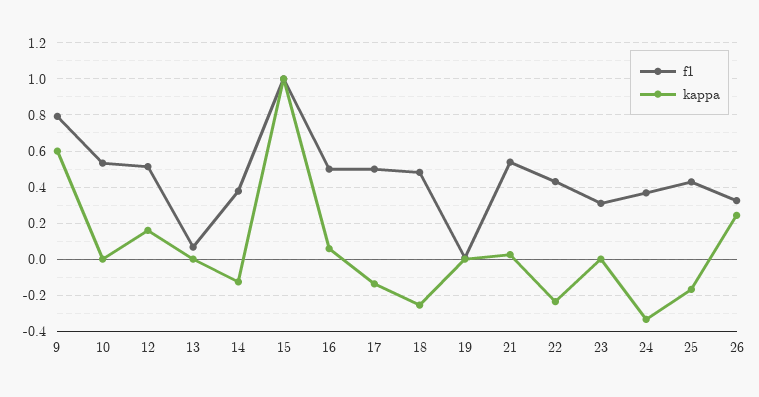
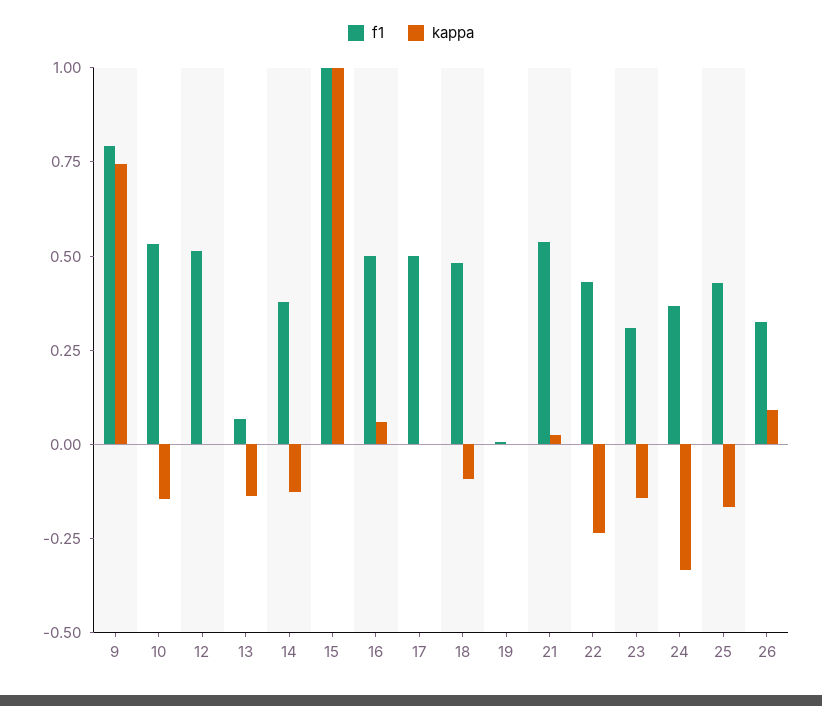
  {
    "f1": {
      "9": 0.8,
      "10": 0.55,
      "12": 0.5,
      "13": 0.05,
      "14": 0.4,
      "15": 1,
      "16": 0.5,
      "17": 0.5,
      "18": 0.5,
      "19": 0,
      "21": 0.55,
      "22": 0.45,
      "23": 0.3,
      "24": 0.35,
      "25": 0.45,
      "26": 0.35
    },
    "kappa": {
-     "9": 0.6,
+     "9": 0.75,
-     "10": 0,
+     "10": -0.15,
-     "12": 0.15,
+     "12": 0,
-     "13": 0,
+     "13": -0.15,
      "14": -0.15,
      "15": 1,
      "16": 0.05,
-     "17": -0.15,
+     "17": 0,
-     "18": -0.25,
+     "18": -0.1,
      "19": 0,
      "21": 0.05,
      "22": -0.25,
-     "23": 0,
+     "23": -0.15,
      "24": -0.35,
      "25": -0.15,
-     "26": 0.25
+     "26": 0.1
    }
  }

